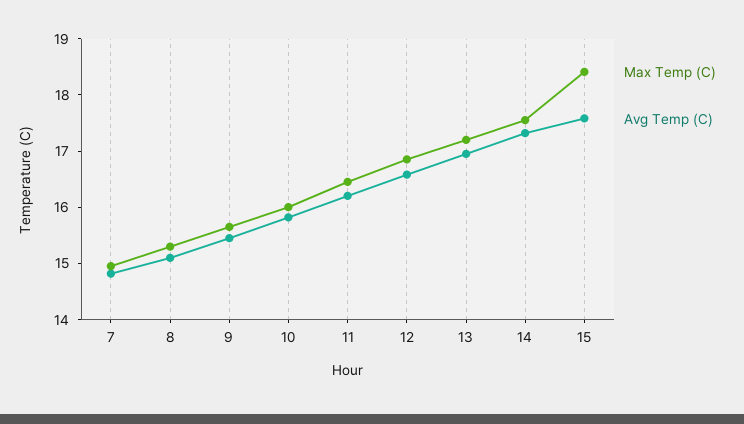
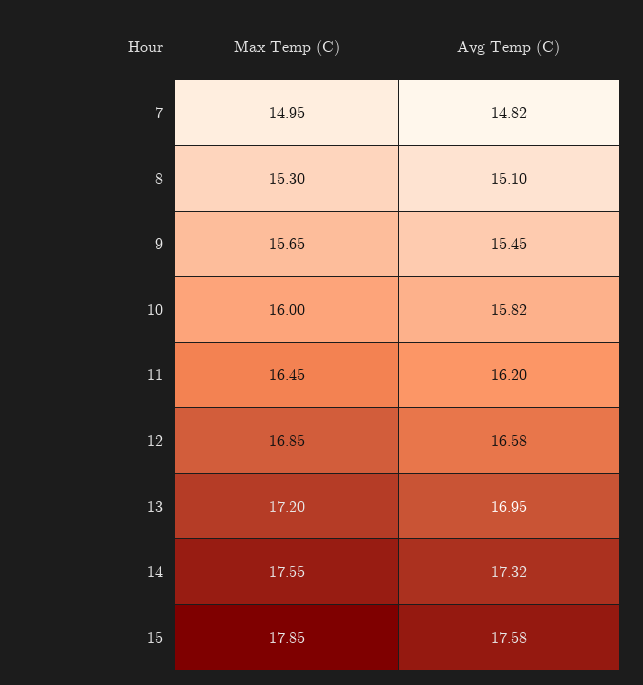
  {
    "Max Temp (C)": {
      "7": 14.95,
      "8": 15.3,
      "9": 15.65,
      "10": 16,
      "11": 16.45,
      "12": 16.85,
      "13": 17.2,
      "14": 17.55,
-     "15": 18.4
+     "15": 17.85
    },
    "Avg Temp (C)": {
      "7": 14.82,
      "8": 15.1,
      "9": 15.45,
      "10": 15.82,
      "11": 16.2,
      "12": 16.58,
      "13": 16.95,
      "14": 17.32,
      "15": 17.58
    }
  }

